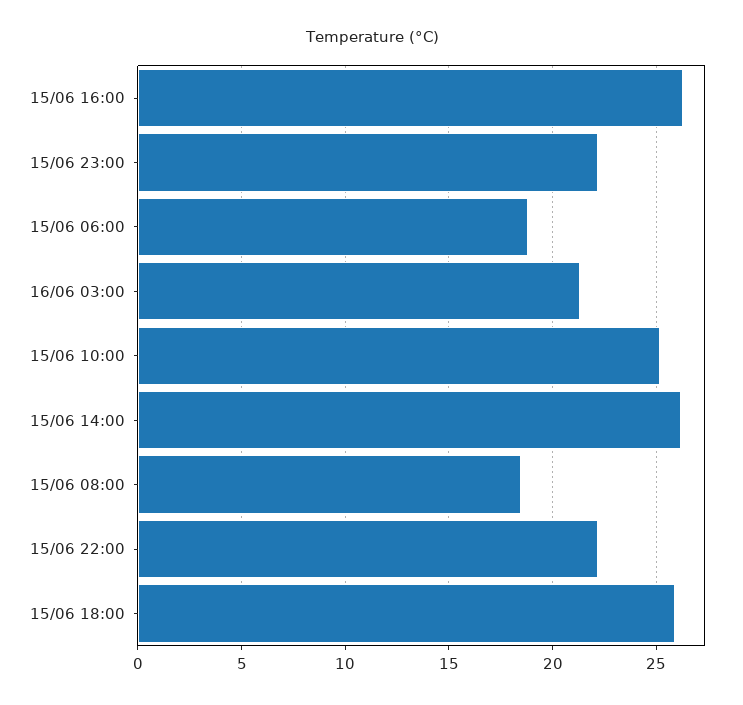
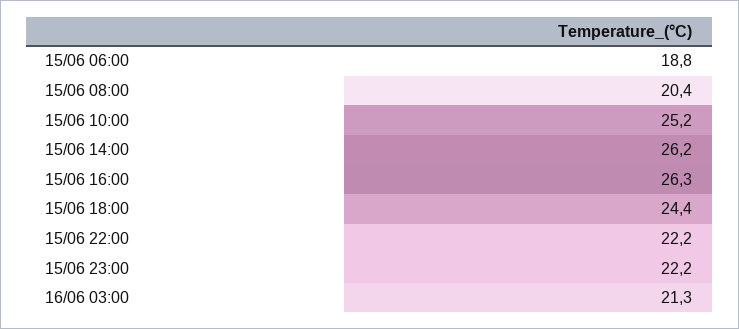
  {
    "15/06 16:00": 26.3,
    "15/06 23:00": 22.2,
    "15/06 06:00": 18.8,
    "16/06 03:00": 21.3,
    "15/06 10:00": 25.2,
    "15/06 14:00": 26.2,
-   "15/06 08:00": 18.5,
+   "15/06 08:00": 20.4,
    "15/06 22:00": 22.2,
-   "15/06 18:00": 26
+   "15/06 18:00": 24.4
  }

